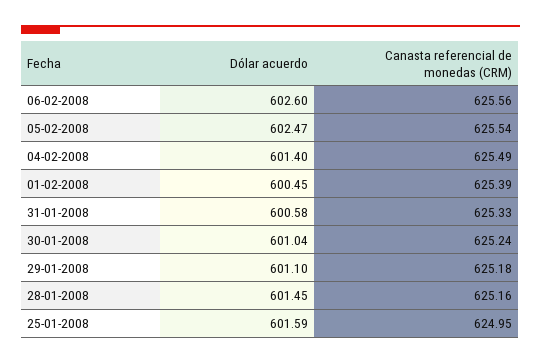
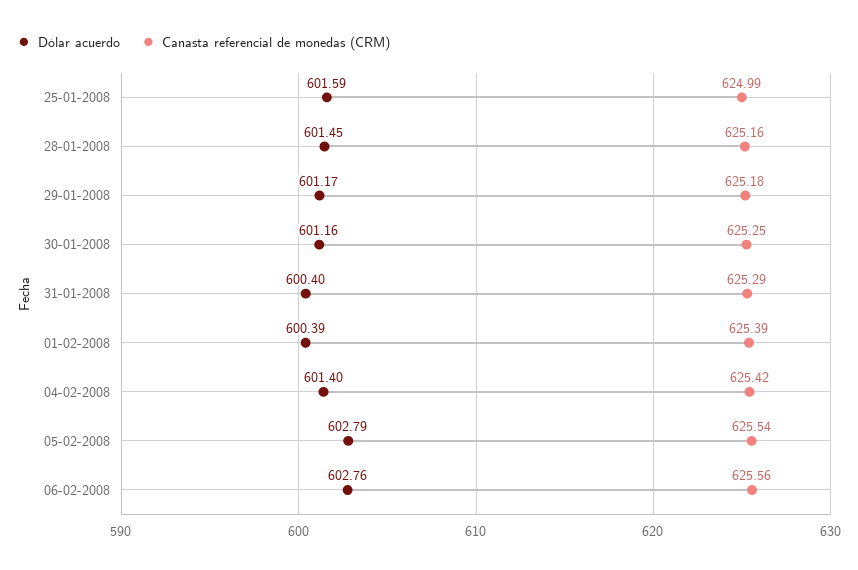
  {
    "Dólar acuerdo": {
-     "06-02-2008": 602.6,
+     "06-02-2008": 602.76,
-     "05-02-2008": 602.47,
+     "05-02-2008": 602.79,
      "04-02-2008": 601.4,
-     "01-02-2008": 600.45,
+     "01-02-2008": 600.39,
-     "31-01-2008": 600.58,
+     "31-01-2008": 600.4,
-     "30-01-2008": 601.04,
+     "30-01-2008": 601.16,
-     "29-01-2008": 601.1,
+     "29-01-2008": 601.17,
      "28-01-2008": 601.45,
      "25-01-2008": 601.59
    },
    "Canasta referencial de monedas (CRM)": {
      "06-02-2008": 625.56,
      "05-02-2008": 625.54,
-     "04-02-2008": 625.49,
+     "04-02-2008": 625.42,
      "01-02-2008": 625.39,
-     "31-01-2008": 625.33,
+     "31-01-2008": 625.29,
-     "30-01-2008": 625.24,
+     "30-01-2008": 625.25,
      "29-01-2008": 625.18,
      "28-01-2008": 625.16,
-     "25-01-2008": 624.95
+     "25-01-2008": 624.99
    }
  }

